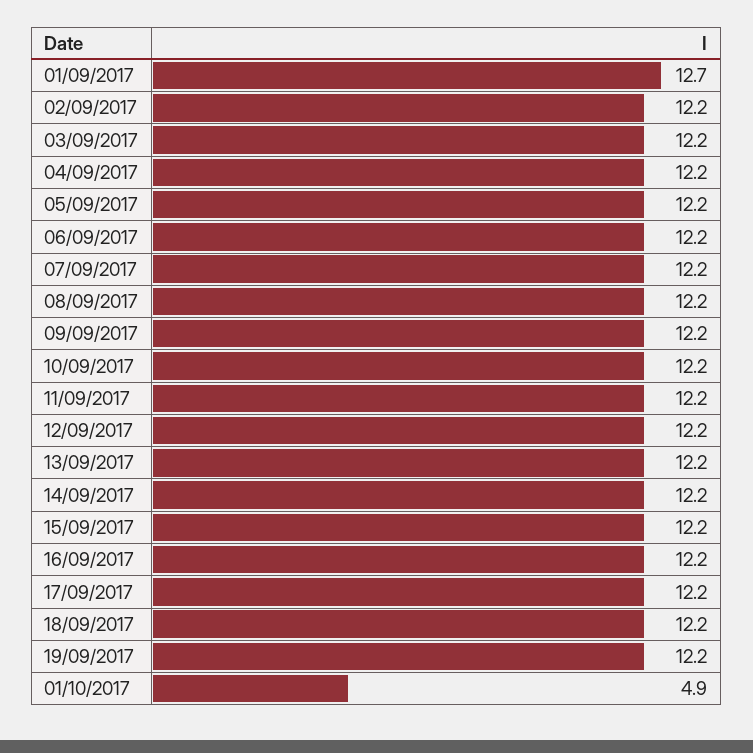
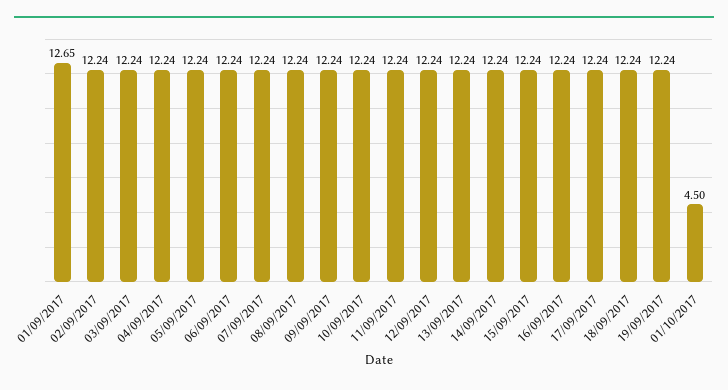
  {
    "01/09/2017": 12.65,
    "02/09/2017": 12.24,
    "03/09/2017": 12.24,
    "04/09/2017": 12.24,
    "05/09/2017": 12.24,
    "06/09/2017": 12.24,
    "07/09/2017": 12.24,
    "08/09/2017": 12.24,
    "09/09/2017": 12.24,
    "10/09/2017": 12.24,
    "11/09/2017": 12.24,
    "12/09/2017": 12.24,
    "13/09/2017": 12.24,
    "14/09/2017": 12.24,
    "15/09/2017": 12.24,
    "16/09/2017": 12.24,
    "17/09/2017": 12.24,
    "18/09/2017": 12.24,
    "19/09/2017": 12.24,
-   "01/10/2017": 4.9
+   "01/10/2017": 4.5
  }

